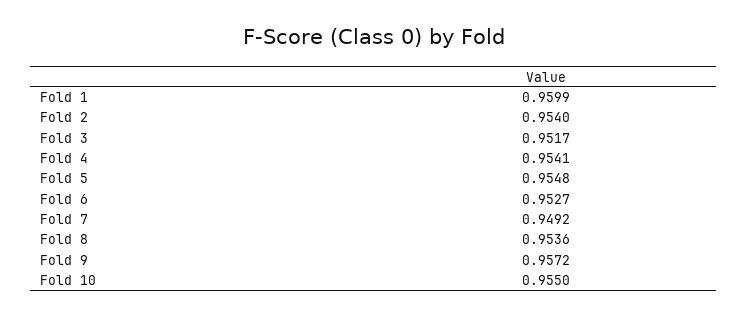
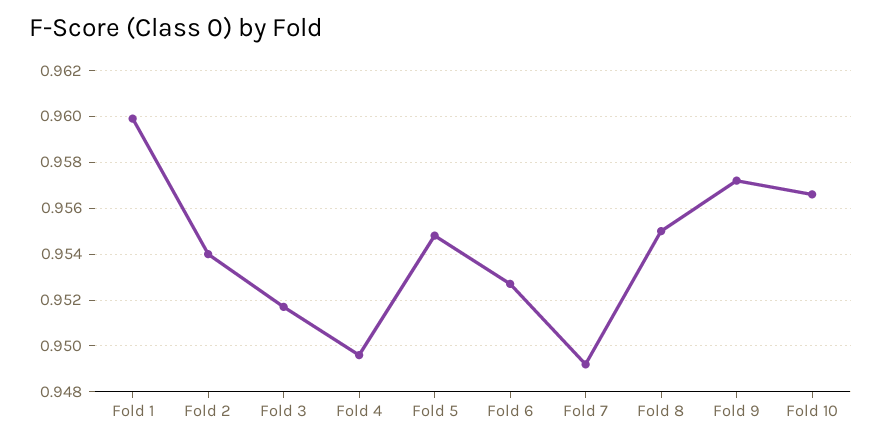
  {
    "Fold 1": 0.9599,
    "Fold 2": 0.954,
    "Fold 3": 0.9517,
-   "Fold 4": 0.9541,
+   "Fold 4": 0.9495,
    "Fold 5": 0.9548,
    "Fold 6": 0.9527,
    "Fold 7": 0.9492,
-   "Fold 8": 0.9536,
+   "Fold 8": 0.955,
    "Fold 9": 0.9572,
-   "Fold 10": 0.955
+   "Fold 10": 0.9565
  }

